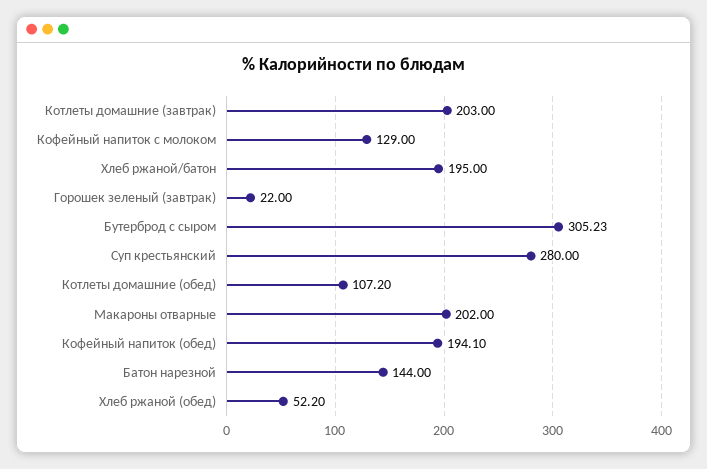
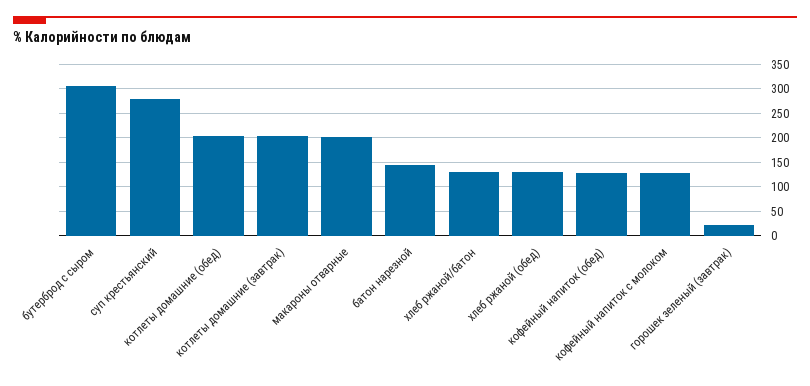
  {
    "Котлеты домашние (завтрак)": 203,
    "Кофейный напиток с молоком": 129,
-   "Хлеб ржаной/батон": 195,
+   "Хлеб ржаной/батон": 125,
    "Горошек зеленый (завтрак)": 22,
    "Бутерброд с сыром": 305.23,
    "Суп крестьянский": 280,
-   "Котлеты домашние (обед)": 107.2,
+   "Котлеты домашние (обед)": 200,
    "Макароны отварные": 202,
-   "Кофейный напиток (обед)": 194.1,
+   "Кофейный напиток (обед)": 125,
    "Батон нарезной": 144,
-   "Хлеб ржаной (обед)": 52.2
+   "Хлеб ржаной (обед)": 125
  }

